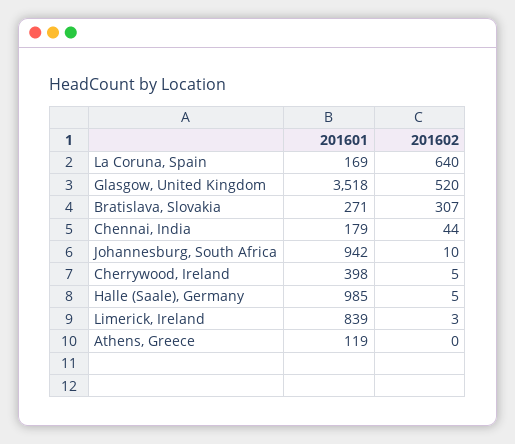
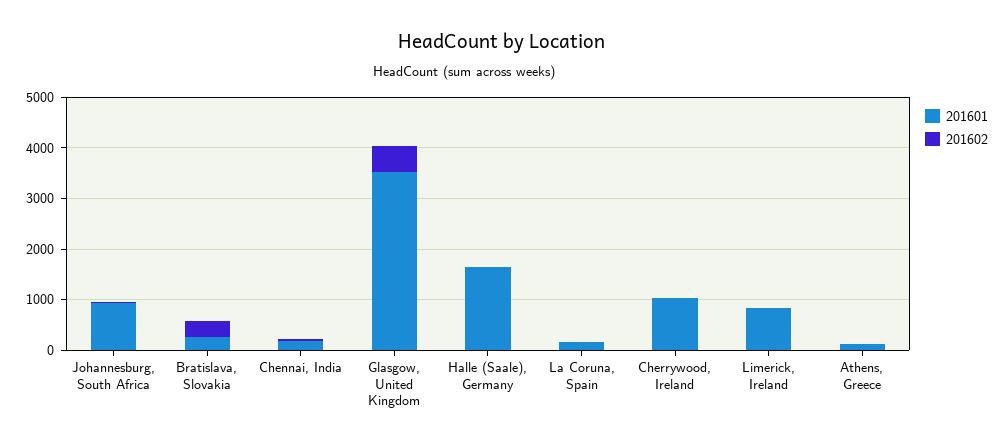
  {
    "201601": {
      "La Coruna, Spain": 169,
      "Glasgow, United Kingdom": 3518,
      "Bratislava, Slovakia": 271,
      "Chennai, India": 179,
      "Johannesburg, South Africa": 942,
-     "Cherrywood, Ireland": 398,
+     "Cherrywood, Ireland": 1000,
-     "Halle (Saale), Germany": 985,
+     "Halle (Saale), Germany": 1600,
      "Limerick, Ireland": 839,
      "Athens, Greece": 119
    },
    "201602": {
-     "La Coruna, Spain": 640,
+     "La Coruna, Spain": 0,
      "Glasgow, United Kingdom": 520,
      "Bratislava, Slovakia": 307,
      "Chennai, India": 44,
      "Johannesburg, South Africa": 10,
      "Cherrywood, Ireland": 5,
      "Halle (Saale), Germany": 5,
      "Limerick, Ireland": 3,
      "Athens, Greece": 0
    }
  }

